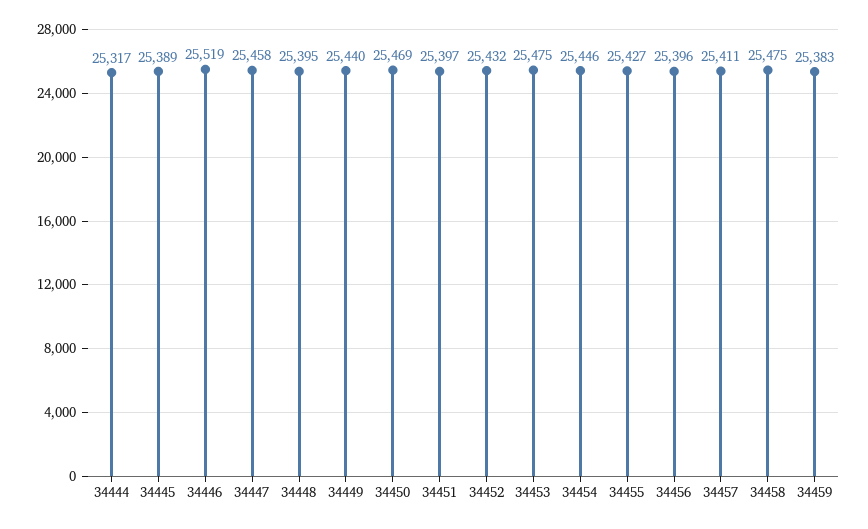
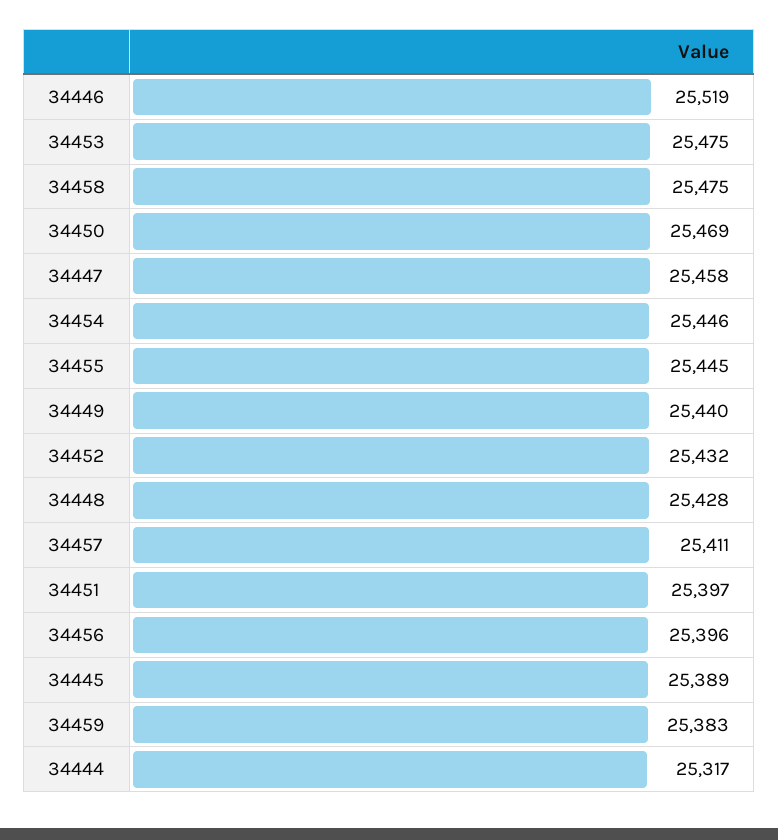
  {
    "34444": 25317,
    "34445": 25389,
    "34446": 25519,
    "34447": 25458,
-   "34448": 25395,
+   "34448": 25428,
    "34449": 25440,
    "34450": 25469,
    "34451": 25397,
    "34452": 25432,
    "34453": 25475,
    "34454": 25446,
-   "34455": 25427,
+   "34455": 25445,
    "34456": 25396,
    "34457": 25411,
    "34458": 25475,
    "34459": 25383
  }

